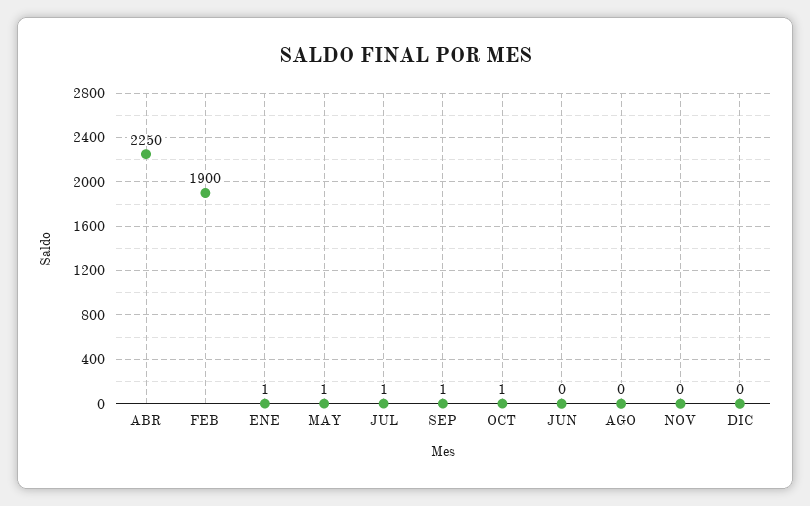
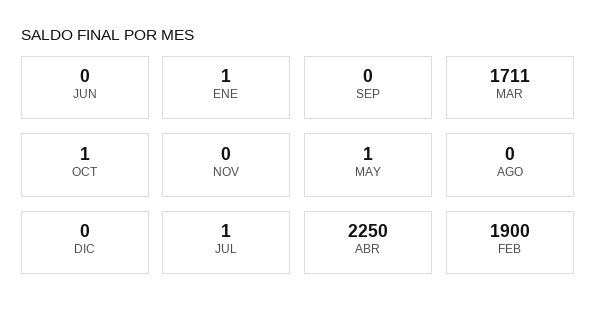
  {
    "ABR": 2250,
    "FEB": 1900,
    "ENE": 1,
    "MAY": 1,
    "JUL": 1,
-   "SEP": 1,
+   "SEP": 0,
    "OCT": 1,
    "JUN": 0,
    "AGO": 0,
    "NOV": 0,
-   "DIC": 0
+   "DIC": 0,
+   "MAR": 1711
  }

